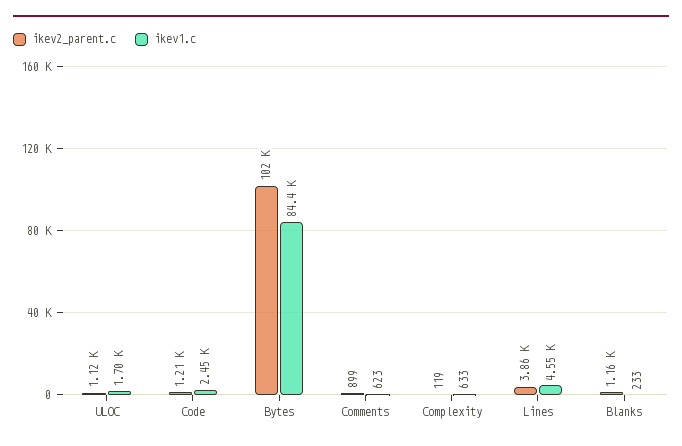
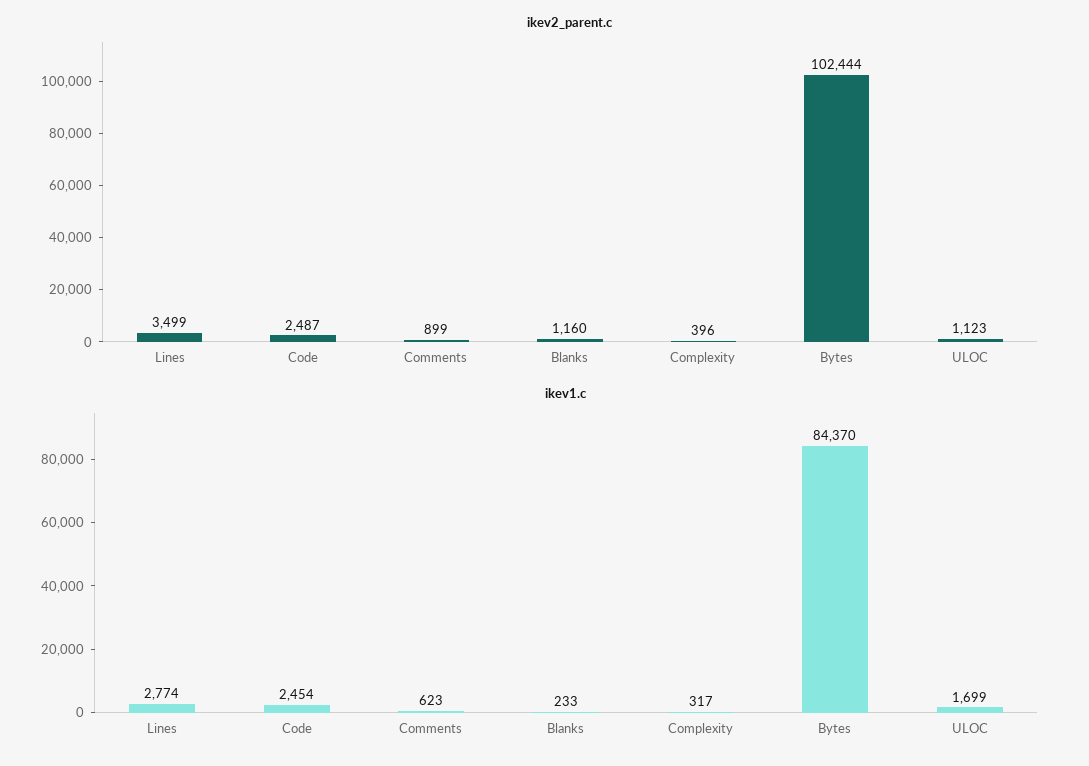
  {
    "ikev2_parent.c": {
      "ULOC": 1123,
-     "Code": 1210,
+     "Code": 2487,
      "Bytes": 102444,
      "Comments": 899,
-     "Complexity": 119,
+     "Complexity": 396,
-     "Lines": 3860,
+     "Lines": 3499,
      "Blanks": 1160
    },
    "ikev1.c": {
      "ULOC": 1699,
      "Code": 2454,
      "Bytes": 84370,
      "Comments": 623,
-     "Complexity": 633,
+     "Complexity": 317,
-     "Lines": 4550,
+     "Lines": 2774,
      "Blanks": 233
    }
  }

